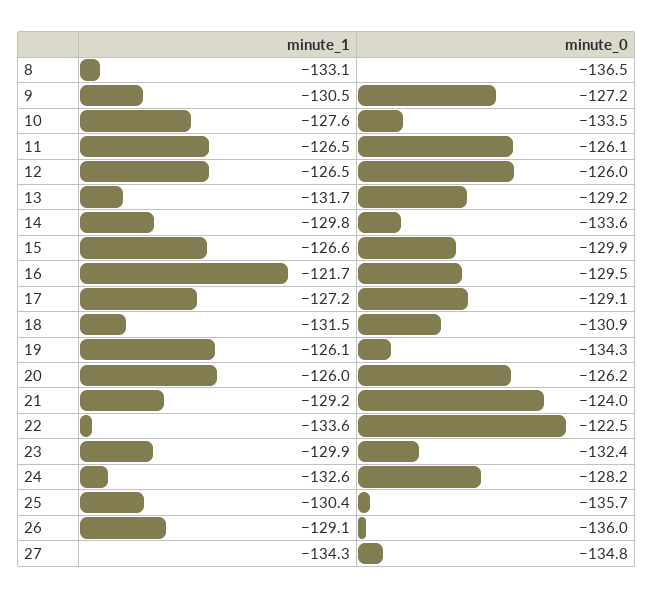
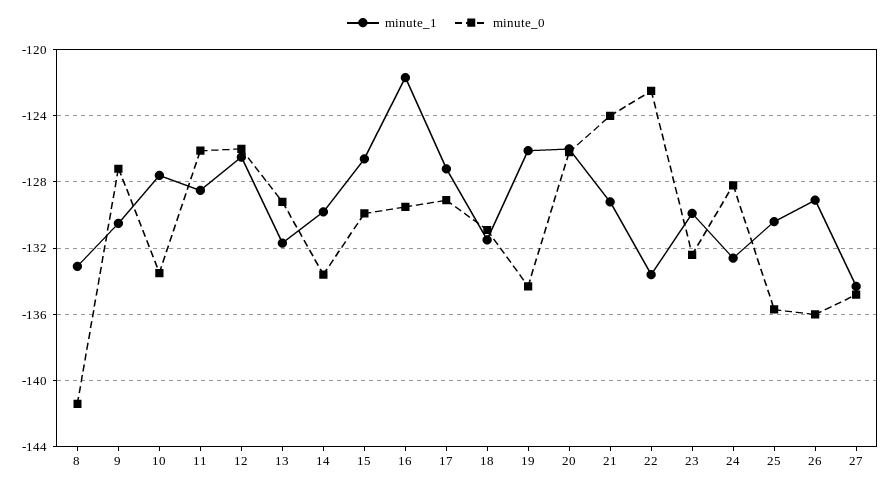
  {
    "minute_1": {
      "8": -133.1,
      "9": -130.5,
      "10": -127.6,
-     "11": -126.5,
+     "11": -128.5,
      "12": -126.5,
      "13": -131.7,
      "14": -129.8,
      "15": -126.6,
      "16": -121.7,
      "17": -127.2,
      "18": -131.5,
      "19": -126.1,
      "20": -126,
      "21": -129.2,
      "22": -133.6,
      "23": -129.9,
      "24": -132.6,
      "25": -130.4,
      "26": -129.1,
      "27": -134.3
    },
    "minute_0": {
-     "8": -136.5,
+     "8": -141.5,
      "9": -127.2,
      "10": -133.5,
      "11": -126.1,
      "12": -126,
      "13": -129.2,
      "14": -133.6,
      "15": -129.9,
      "16": -129.5,
      "17": -129.1,
      "18": -130.9,
      "19": -134.3,
      "20": -126.2,
      "21": -124,
      "22": -122.5,
      "23": -132.4,
      "24": -128.2,
      "25": -135.7,
      "26": -136,
      "27": -134.8
    }
  }

